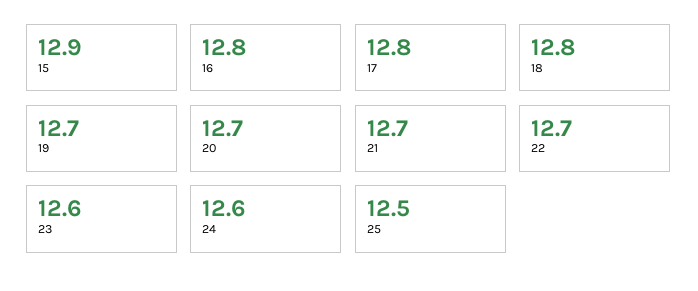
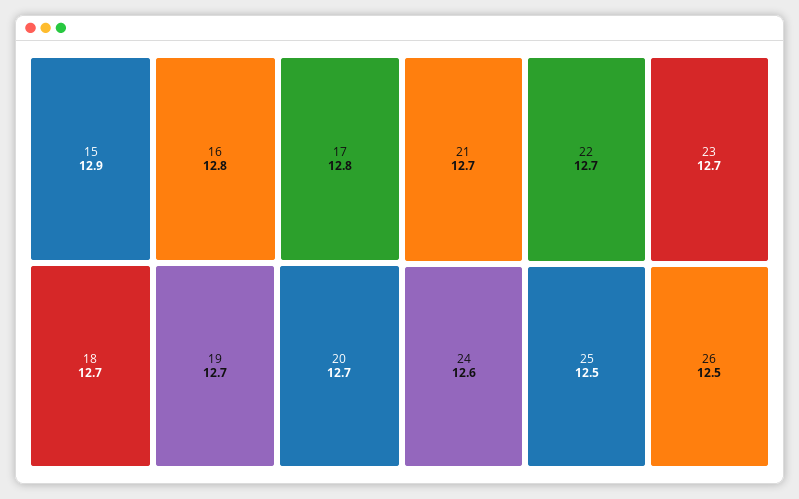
  {
    "15": 12.9,
    "16": 12.8,
    "17": 12.8,
-   "18": 12.8,
+   "18": 12.7,
    "19": 12.7,
    "20": 12.7,
    "21": 12.7,
    "22": 12.7,
-   "23": 12.6,
+   "23": 12.7,
    "24": 12.6,
-   "25": 12.5
+   "25": 12.5,
+   "26": 12.5
  }

